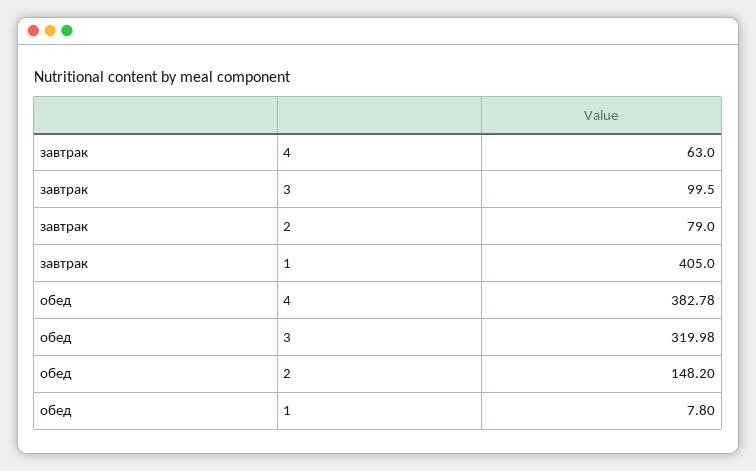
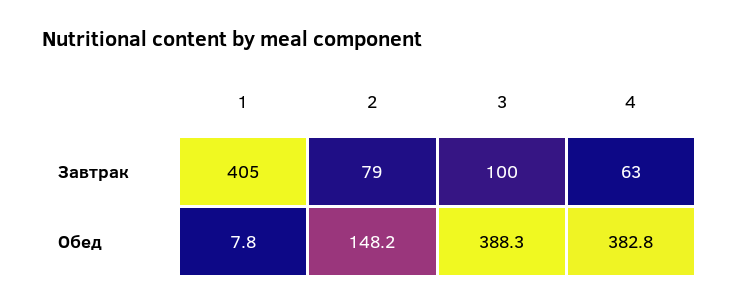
  {
    "завтрак": {
      "4": 63,
      "3": 99.5,
      "2": 79,
      "1": 405
    },
    "обед": {
      "4": 382.78,
-     "3": 319.98,
+     "3": 388.3,
      "2": 148.2,
      "1": 7.8
    }
  }

